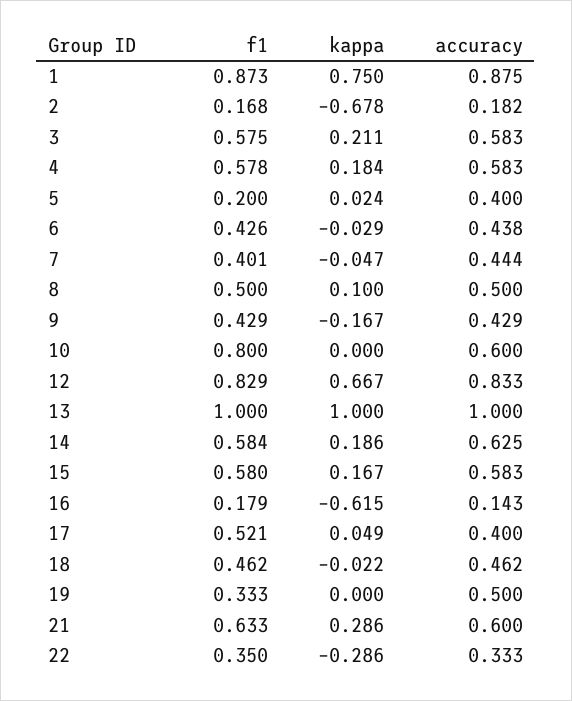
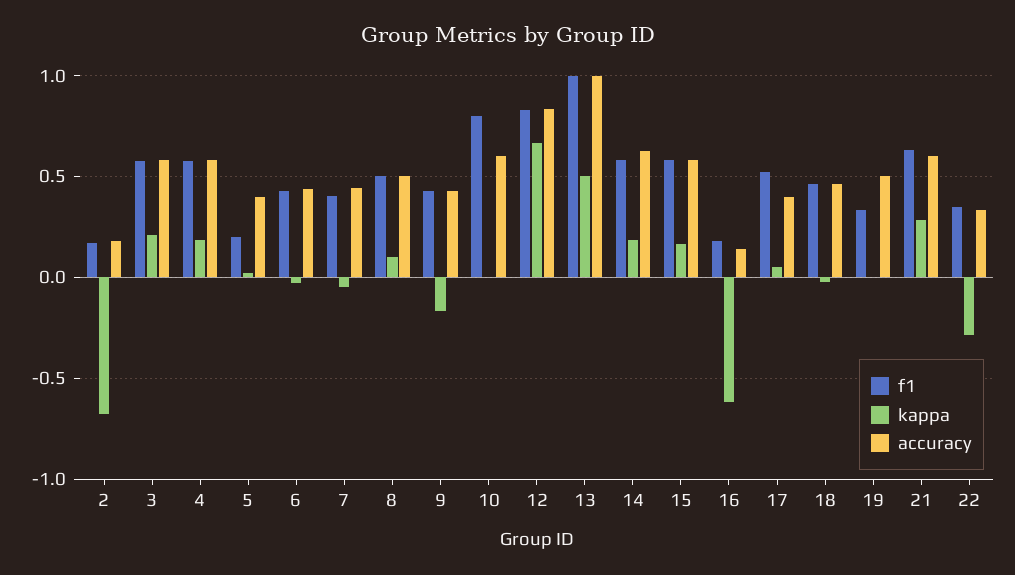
  {
    "f1": {
-     "1": 0.873,
      "2": 0.168,
      "3": 0.575,
      "4": 0.578,
      "5": 0.2,
      "6": 0.426,
      "7": 0.401,
      "8": 0.5,
      "9": 0.429,
      "10": 0.8,
      "12": 0.829,
      "13": 1,
      "14": 0.584,
      "15": 0.58,
      "16": 0.179,
      "17": 0.521,
      "18": 0.462,
      "19": 0.333,
      "21": 0.633,
      "22": 0.35
    },
    "kappa": {
-     "1": 0.75,
      "2": -0.678,
      "3": 0.211,
      "4": 0.184,
      "5": 0.024,
      "6": -0.029,
      "7": -0.047,
      "8": 0.1,
      "9": -0.167,
      "10": 0,
      "12": 0.667,
-     "13": 1,
+     "13": 0.5,
      "14": 0.186,
      "15": 0.167,
      "16": -0.615,
      "17": 0.049,
      "18": -0.022,
      "19": 0,
      "21": 0.286,
      "22": -0.286
    },
    "accuracy": {
-     "1": 0.875,
      "2": 0.182,
      "3": 0.583,
      "4": 0.583,
      "5": 0.4,
      "6": 0.438,
      "7": 0.444,
      "8": 0.5,
      "9": 0.429,
      "10": 0.6,
      "12": 0.833,
      "13": 1,
      "14": 0.625,
      "15": 0.583,
      "16": 0.143,
      "17": 0.4,
      "18": 0.462,
      "19": 0.5,
      "21": 0.6,
      "22": 0.333
    }
  }

